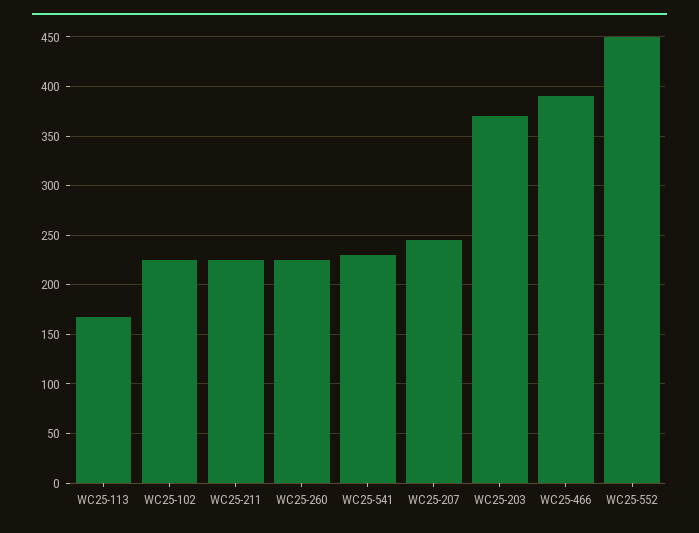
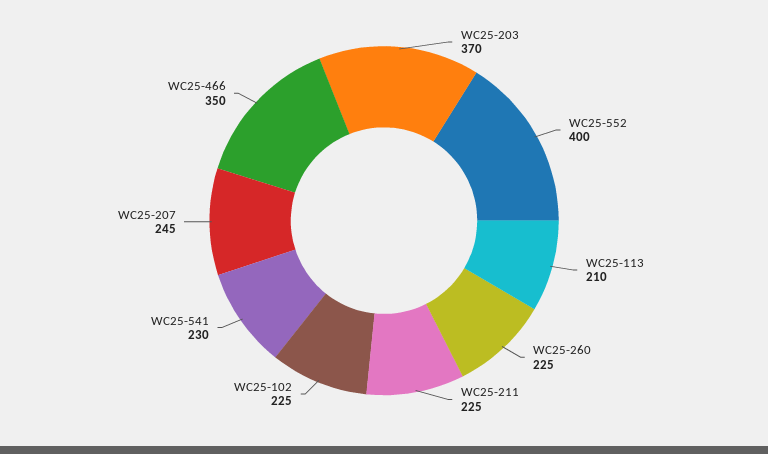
  {
-   "WC25-113": 170,
+   "WC25-113": 210,
    "WC25-102": 225,
    "WC25-211": 225,
    "WC25-260": 225,
    "WC25-541": 230,
    "WC25-207": 245,
    "WC25-203": 370,
-   "WC25-466": 390,
+   "WC25-466": 350,
-   "WC25-552": 450
+   "WC25-552": 400
  }

